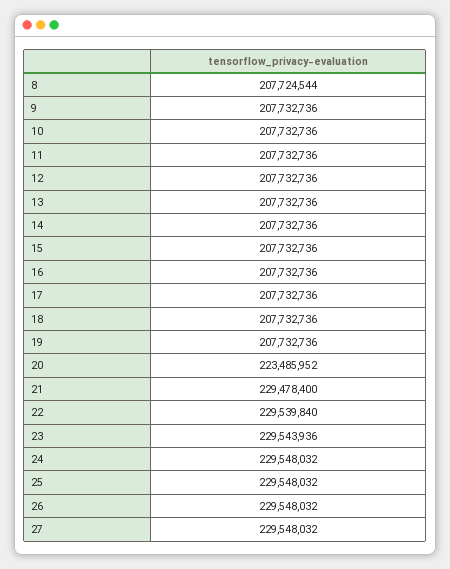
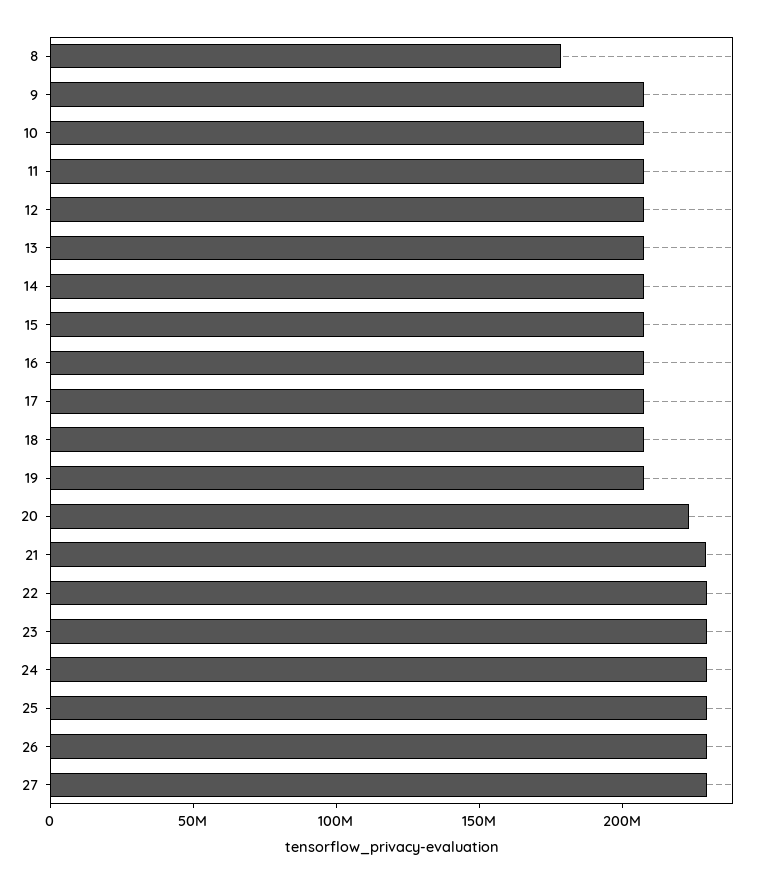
  {
-   "8": 207724544,
+   "8": 180000000,
    "9": 207732736,
    "10": 207732736,
    "11": 207732736,
    "12": 207732736,
    "13": 207732736,
    "14": 207732736,
    "15": 207732736,
    "16": 207732736,
    "17": 207732736,
    "18": 207732736,
    "19": 207732736,
    "20": 223485952,
    "21": 229478400,
    "22": 229539840,
    "23": 229543936,
    "24": 229548032,
    "25": 229548032,
    "26": 229548032,
    "27": 229548032
  }

